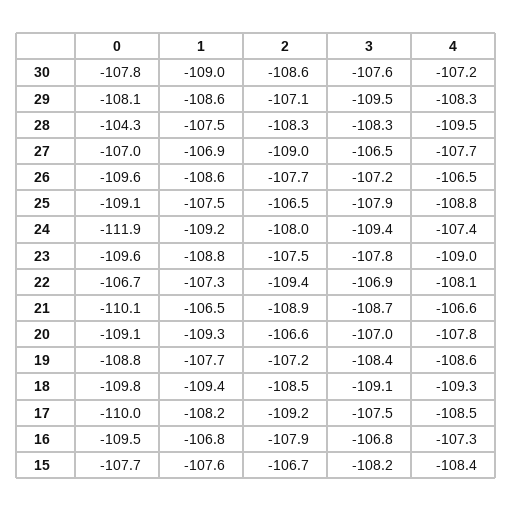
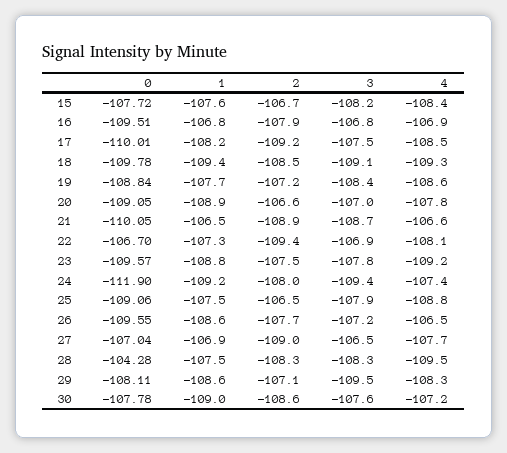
  {
    "0": {
      "30": -107.78,
      "29": -108.11,
      "28": -104.28,
      "27": -107.04,
      "26": -109.55,
      "25": -109.06,
      "24": -111.9,
      "23": -109.57,
      "22": -106.7,
      "21": -110.05,
      "20": -109.05,
      "19": -108.84,
      "18": -109.78,
      "17": -110.01,
      "16": -109.51,
      "15": -107.72
    },
    "1": {
      "30": -109,
      "29": -108.6,
      "28": -107.5,
      "27": -106.9,
      "26": -108.6,
      "25": -107.5,
      "24": -109.2,
      "23": -108.8,
      "22": -107.3,
      "21": -106.5,
-     "20": -109.3,
+     "20": -108.9,
      "19": -107.7,
      "18": -109.4,
      "17": -108.2,
      "16": -106.8,
      "15": -107.6
    },
    "2": {
      "30": -108.6,
      "29": -107.1,
      "28": -108.3,
      "27": -109,
      "26": -107.7,
      "25": -106.5,
      "24": -108,
      "23": -107.5,
      "22": -109.4,
      "21": -108.9,
      "20": -106.6,
      "19": -107.2,
      "18": -108.5,
      "17": -109.2,
      "16": -107.9,
      "15": -106.7
    },
    "3": {
      "30": -107.6,
      "29": -109.5,
      "28": -108.3,
      "27": -106.5,
      "26": -107.2,
      "25": -107.9,
      "24": -109.4,
      "23": -107.8,
      "22": -106.9,
      "21": -108.7,
      "20": -107,
      "19": -108.4,
      "18": -109.1,
      "17": -107.5,
      "16": -106.8,
      "15": -108.2
    },
    "4": {
      "30": -107.2,
      "29": -108.3,
      "28": -109.5,
      "27": -107.7,
      "26": -106.5,
      "25": -108.8,
      "24": -107.4,
-     "23": -109,
+     "23": -109.2,
      "22": -108.1,
      "21": -106.6,
      "20": -107.8,
      "19": -108.6,
      "18": -109.3,
      "17": -108.5,
-     "16": -107.3,
+     "16": -106.9,
      "15": -108.4
    }
  }

